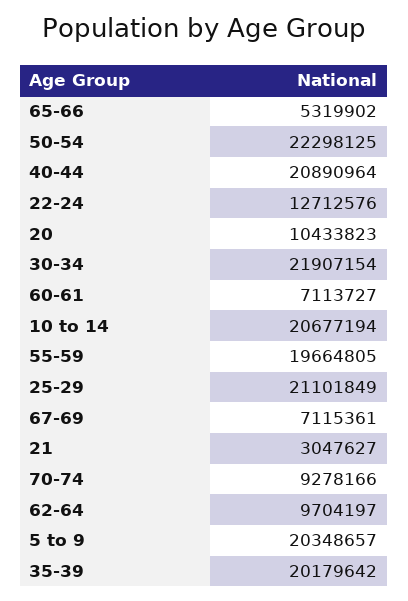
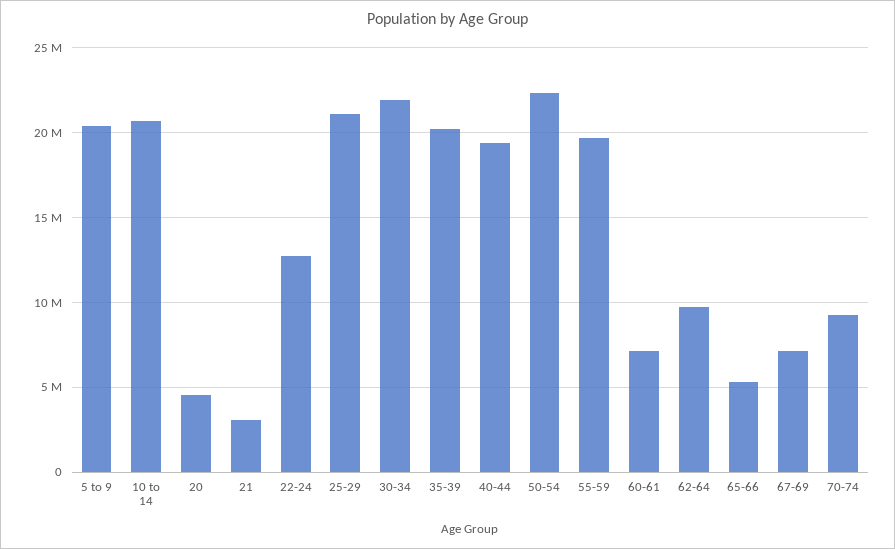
  {
    "65-66": 5319902,
    "50-54": 22298125,
-   "40-44": 20890964,
+   "40-44": 19500000,
    "22-24": 12712576,
-   "20": 10433823,
+   "20": 4500000,
    "30-34": 21907154,
    "60-61": 7113727,
    "10 to 14": 20677194,
    "55-59": 19664805,
    "25-29": 21101849,
    "67-69": 7115361,
    "21": 3047627,
    "70-74": 9278166,
    "62-64": 9704197,
    "5 to 9": 20348657,
    "35-39": 20179642
  }

